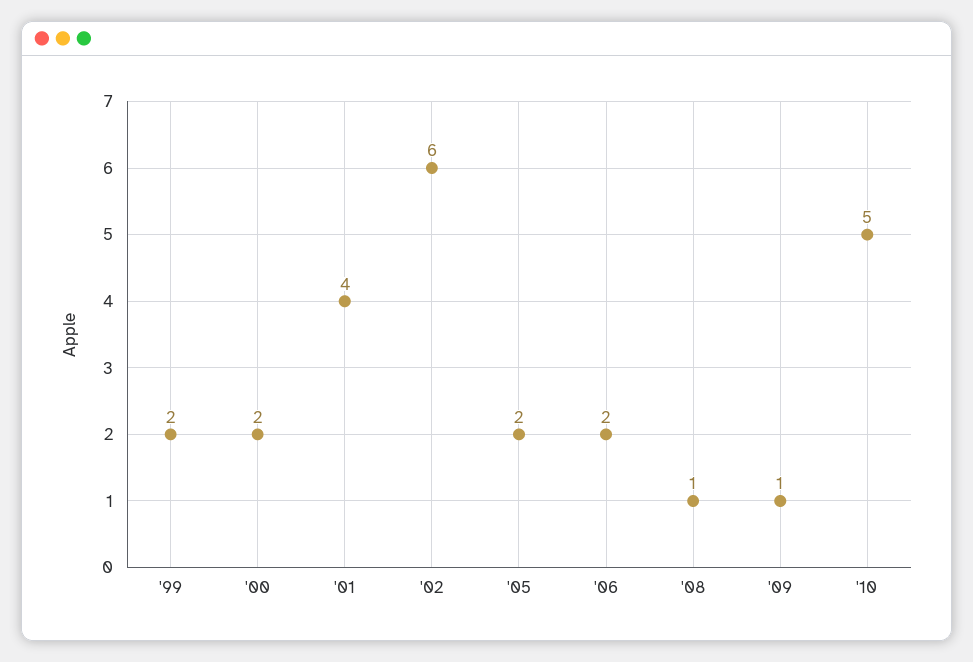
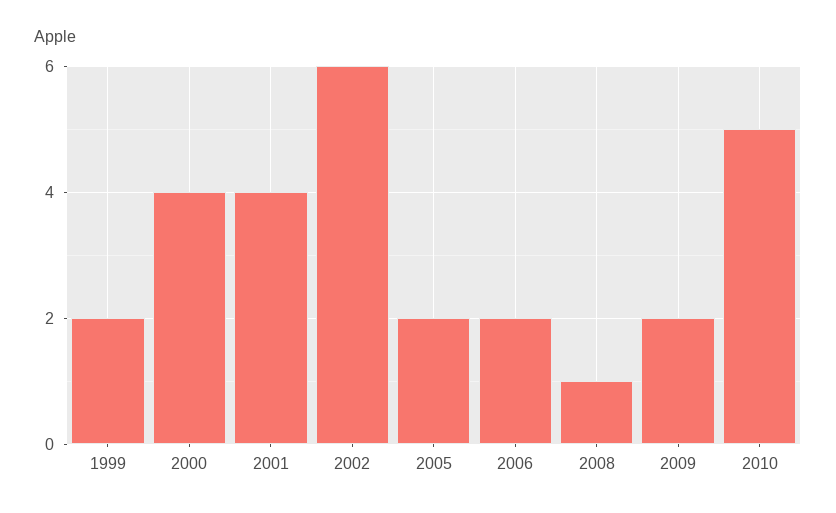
  {
    "'99": 2,
-   "'00": 2,
+   "'00": 4,
    "'01": 4,
    "'02": 6,
    "'05": 2,
    "'06": 2,
    "'08": 1,
-   "'09": 1,
+   "'09": 2,
    "'10": 5
  }

